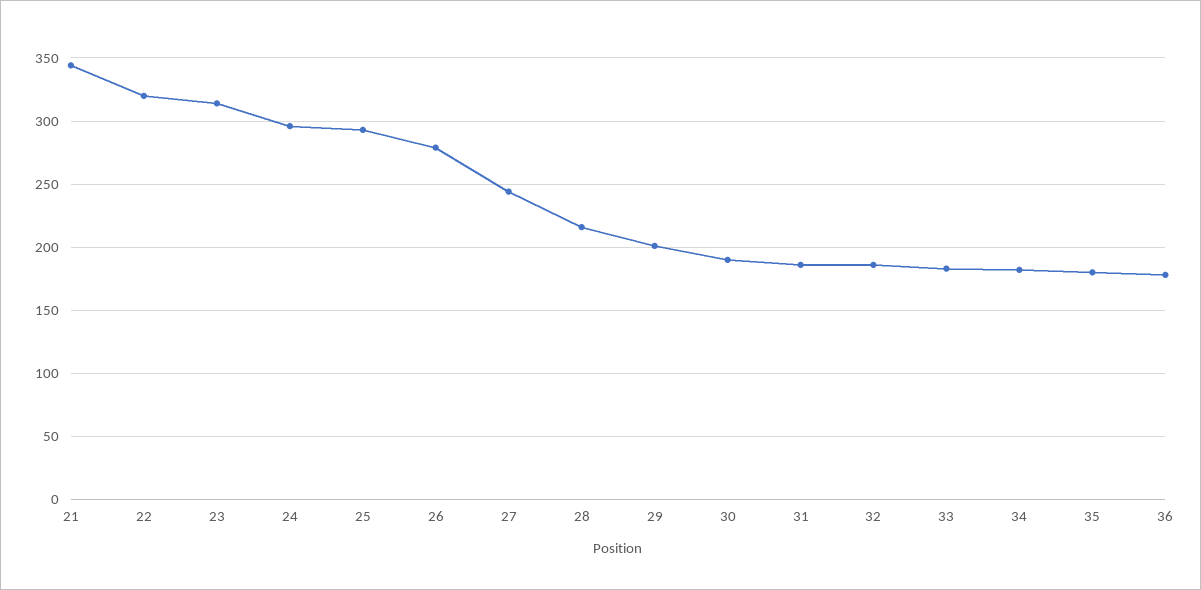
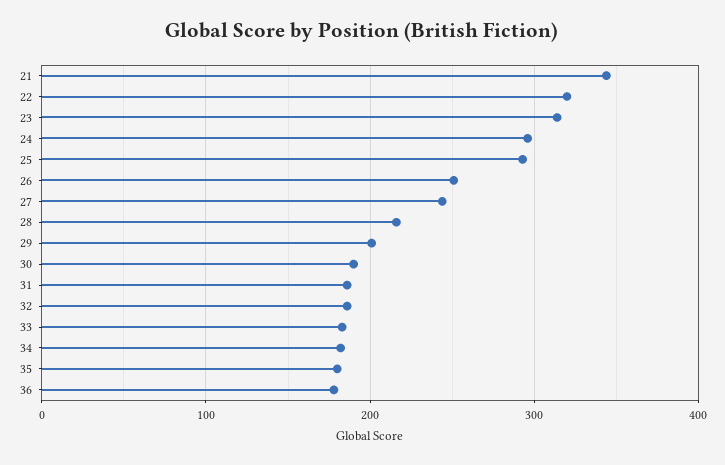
  {
    "21": 345,
    "22": 320,
    "23": 315,
    "24": 295,
    "25": 295,
-   "26": 280,
+   "26": 250,
    "27": 245,
    "28": 215,
    "29": 200,
    "30": 190,
    "31": 185,
    "32": 185,
    "33": 185,
    "34": 180,
    "35": 180,
    "36": 180
  }

